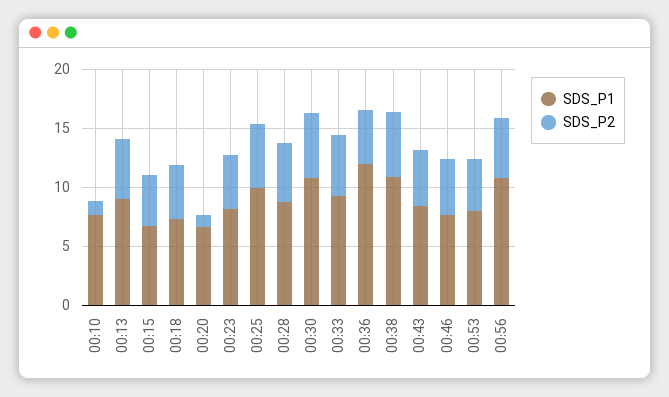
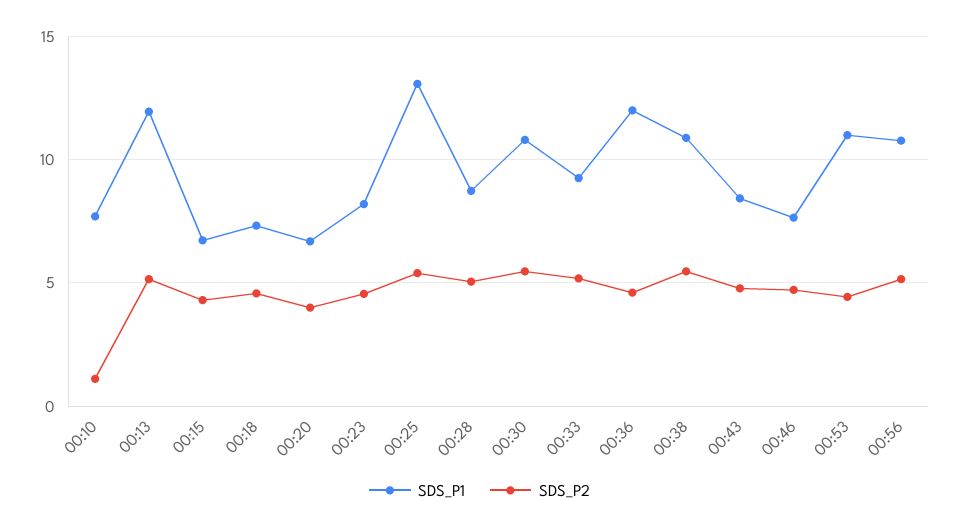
  {
    "SDS_P1": {
      "00:10": 7.5,
-     "00:13": 9,
+     "00:13": 12,
      "00:15": 6.5,
      "00:18": 7.5,
      "00:20": 6.5,
      "00:23": 8,
-     "00:25": 10,
+     "00:25": 13,
      "00:28": 8.5,
      "00:30": 11,
      "00:33": 9.5,
      "00:36": 12,
      "00:38": 11,
      "00:43": 8.5,
      "00:46": 7.5,
-     "00:53": 8,
+     "00:53": 11,
      "00:56": 11
    },
    "SDS_P2": {
      "00:10": 1,
      "00:13": 5,
      "00:15": 4.5,
      "00:18": 4.5,
-     "00:20": 1,
+     "00:20": 4,
      "00:23": 4.5,
      "00:25": 5.5,
      "00:28": 5,
      "00:30": 5.5,
      "00:33": 5,
      "00:36": 4.5,
      "00:38": 5.5,
      "00:43": 5,
      "00:46": 4.5,
      "00:53": 4.5,
      "00:56": 5
    }
  }

